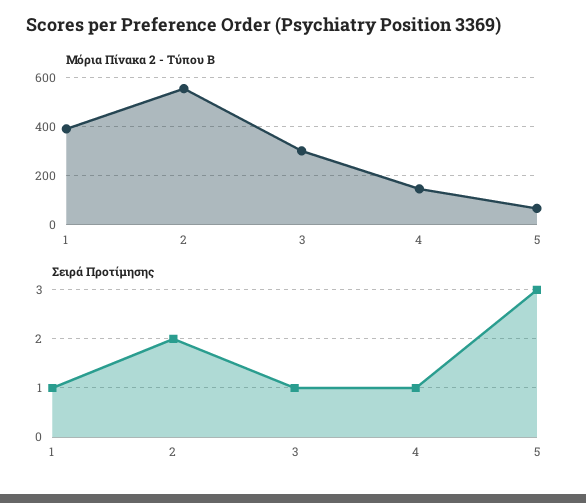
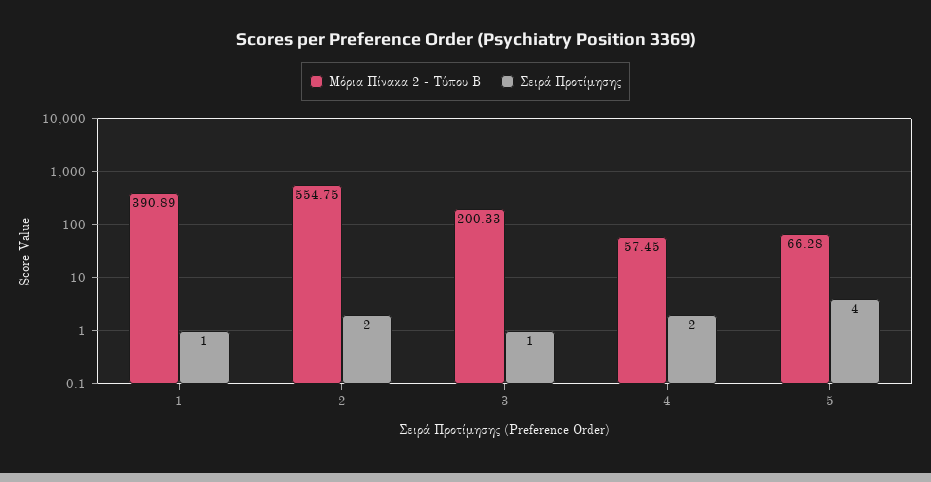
  {
    "Μόρια Πίνακα 2 - Τύπου Β": {
      "1": 390.89,
      "2": 554.75,
-     "3": 300,
+     "3": 200.33,
-     "4": 150,
+     "4": 57.45,
      "5": 66.28
    },
    "Σειρά Προτίμησης": {
      "1": 1,
      "2": 2,
      "3": 1,
-     "4": 1,
+     "4": 2,
-     "5": 3
+     "5": 4
    }
  }

